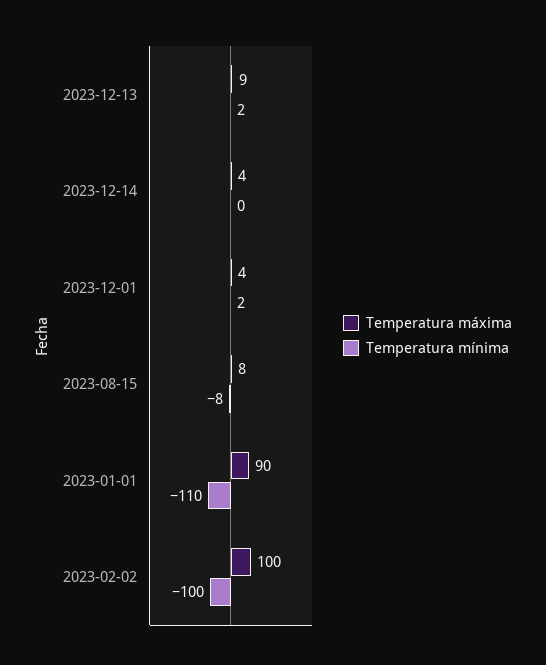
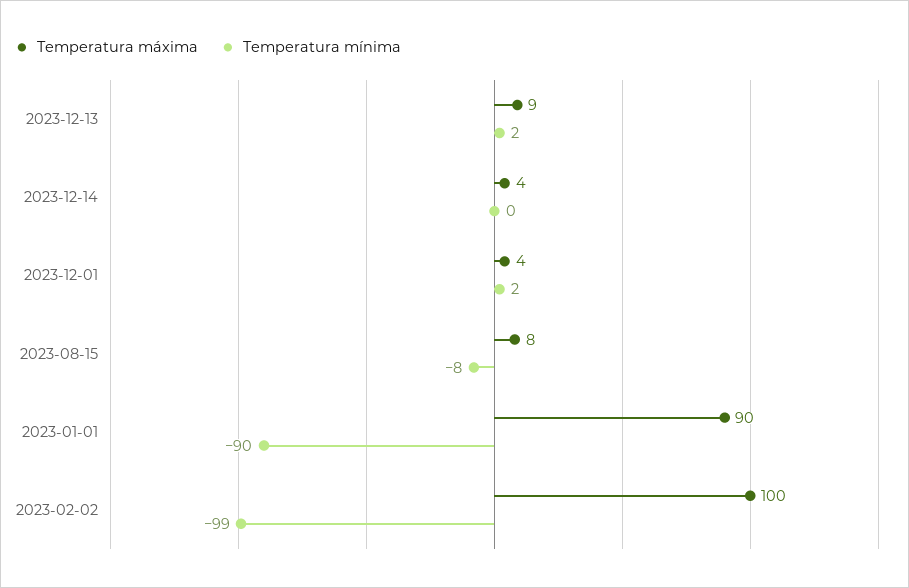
  {
    "Temperatura máxima": {
      "2023-12-13": 9,
      "2023-12-14": 4,
      "2023-12-01": 4,
      "2023-08-15": 8,
      "2023-01-01": 90,
      "2023-02-02": 100
    },
    "Temperatura mínima": {
      "2023-12-13": 2,
      "2023-12-14": 0,
      "2023-12-01": 2,
      "2023-08-15": -8,
-     "2023-01-01": -110,
+     "2023-01-01": -90,
-     "2023-02-02": -100
+     "2023-02-02": -99
    }
  }

